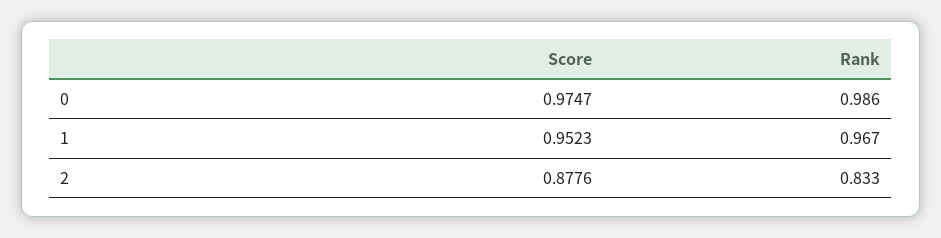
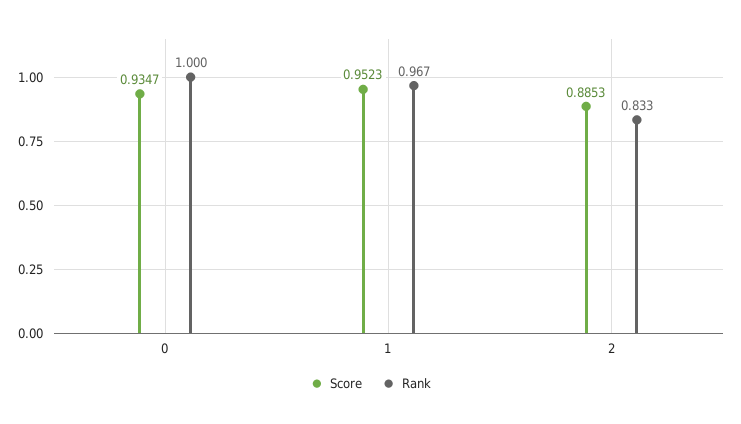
  {
    "Score": {
-     "0": 0.9747,
+     "0": 0.9347,
      "1": 0.9523,
-     "2": 0.8776
+     "2": 0.8853
    },
    "Rank": {
-     "0": 0.986,
+     "0": 1,
      "1": 0.967,
      "2": 0.833
    }
  }

